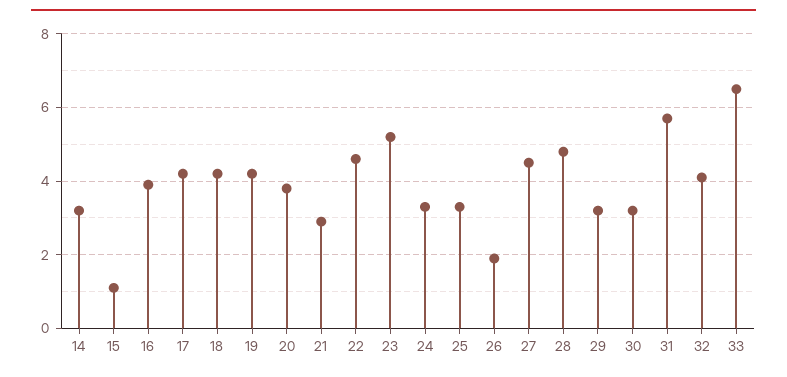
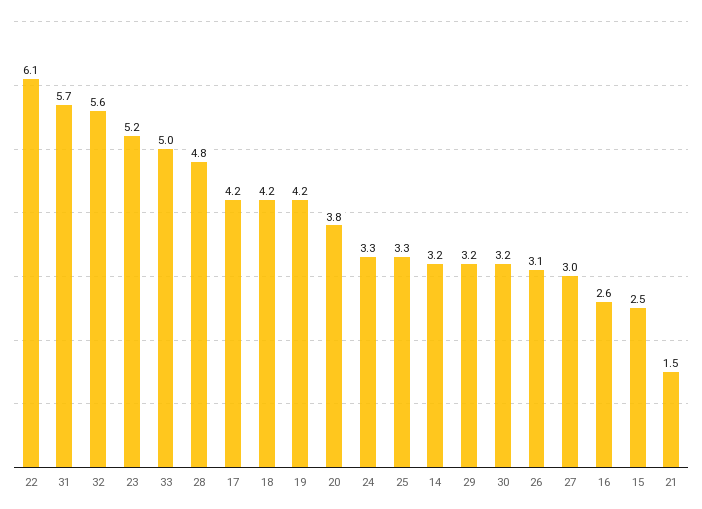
  {
    "14": 3.2,
-   "15": 1,
+   "15": 2.5,
-   "16": 4,
+   "16": 2.6,
    "17": 4.2,
    "18": 4.2,
    "19": 4.2,
    "20": 3.8,
-   "21": 3,
+   "21": 1.5,
-   "22": 4.5,
+   "22": 6.1,
    "23": 5.2,
    "24": 3.3,
    "25": 3.3,
-   "26": 2,
+   "26": 3.1,
-   "27": 4.5,
+   "27": 3,
    "28": 4.8,
    "29": 3.2,
    "30": 3.2,
    "31": 5.7,
-   "32": 4,
+   "32": 5.6,
-   "33": 6.5
+   "33": 5
  }

